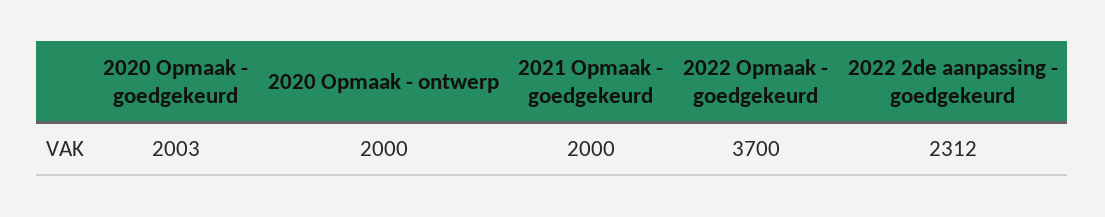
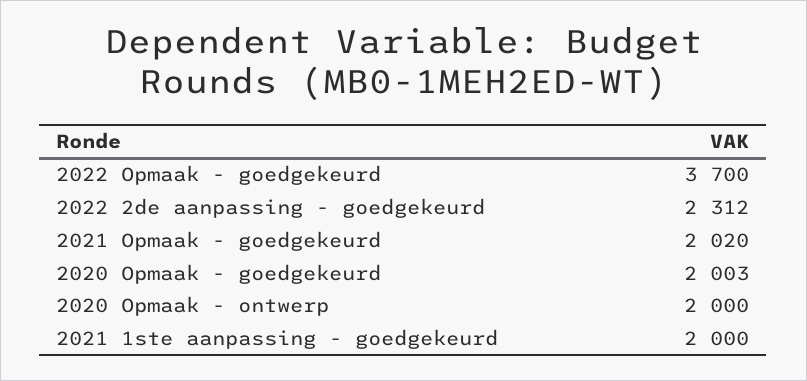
  {
    "2020 Opmaak - goedgekeurd": 2003,
    "2020 Opmaak - ontwerp": 2000,
-   "2021 Opmaak - goedgekeurd": 2000,
+   "2021 Opmaak - goedgekeurd": 2020,
    "2022 Opmaak - goedgekeurd": 3700,
-   "2022 2de aanpassing - goedgekeurd": 2312
+   "2022 2de aanpassing - goedgekeurd": 2312,
+   "2021 1ste aanpassing - goedgekeurd": 2000
  }

